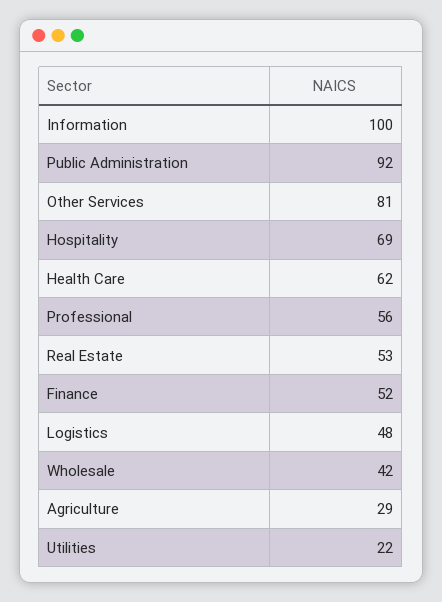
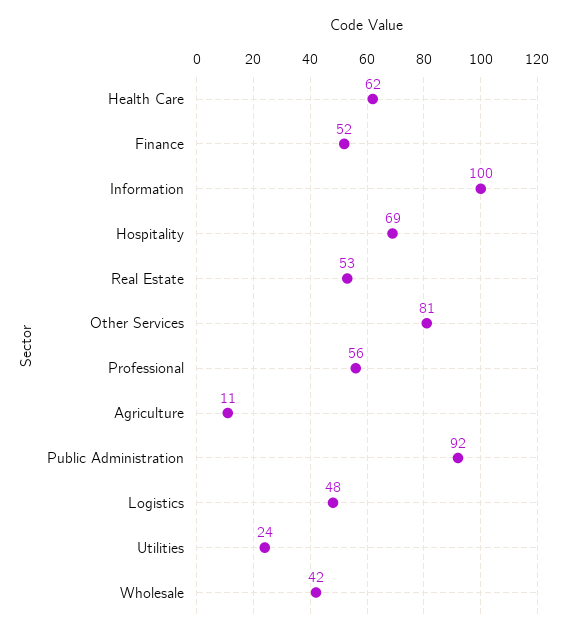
  {
    "Information": 100,
    "Public Administration": 92,
    "Other Services": 81,
    "Hospitality": 69,
    "Health Care": 62,
    "Professional": 56,
    "Real Estate": 53,
    "Finance": 52,
    "Logistics": 48,
    "Wholesale": 42,
-   "Agriculture": 29,
+   "Agriculture": 11,
-   "Utilities": 22
+   "Utilities": 24
  }

